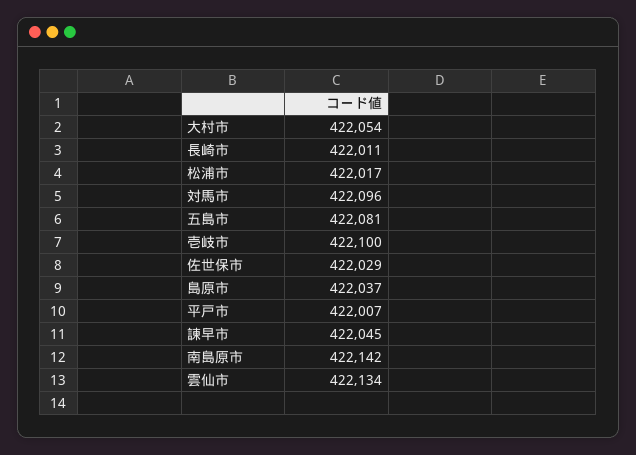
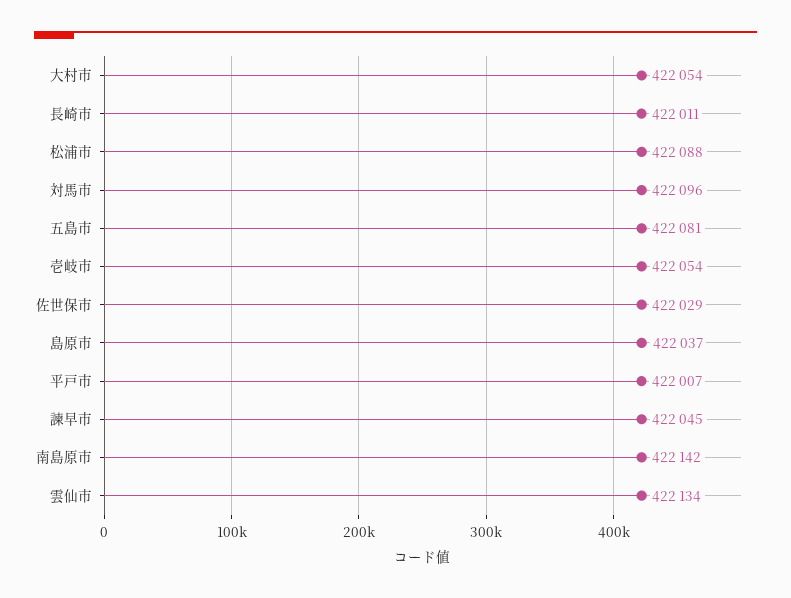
  {
    "大村市": 422054,
    "長崎市": 422011,
-   "松浦市": 422017,
+   "松浦市": 422088,
    "対馬市": 422096,
    "五島市": 422081,
-   "壱岐市": 422100,
+   "壱岐市": 422054,
    "佐世保市": 422029,
    "島原市": 422037,
    "平戸市": 422007,
    "諫早市": 422045,
    "南島原市": 422142,
    "雲仙市": 422134
  }

